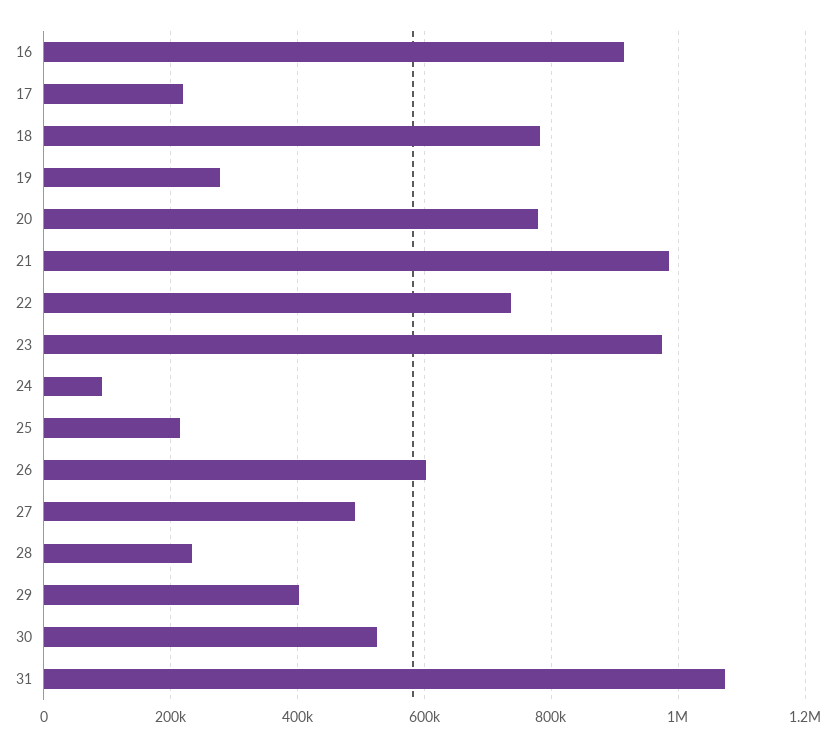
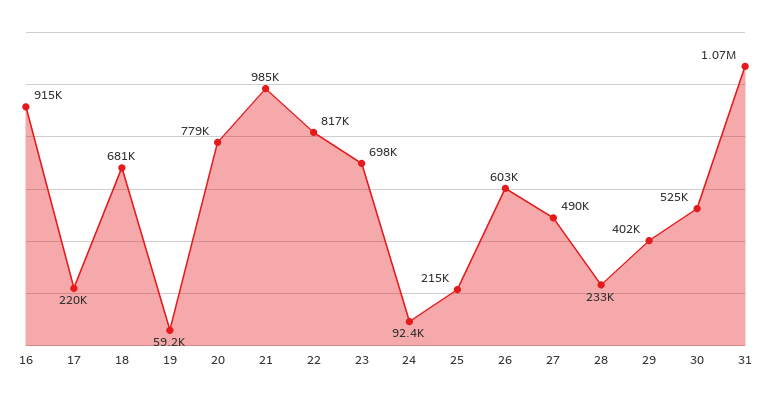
  {
    "16": 915000,
    "17": 220000,
-   "18": 780000,
+   "18": 681000,
-   "19": 280000,
+   "19": 59200,
    "20": 779000,
    "21": 985000,
-   "22": 740000,
+   "22": 817000,
-   "23": 980000,
+   "23": 698000,
    "24": 92400,
    "25": 215000,
    "26": 603000,
    "27": 490000,
    "28": 233000,
    "29": 402000,
    "30": 525000,
    "31": 1070000
  }

